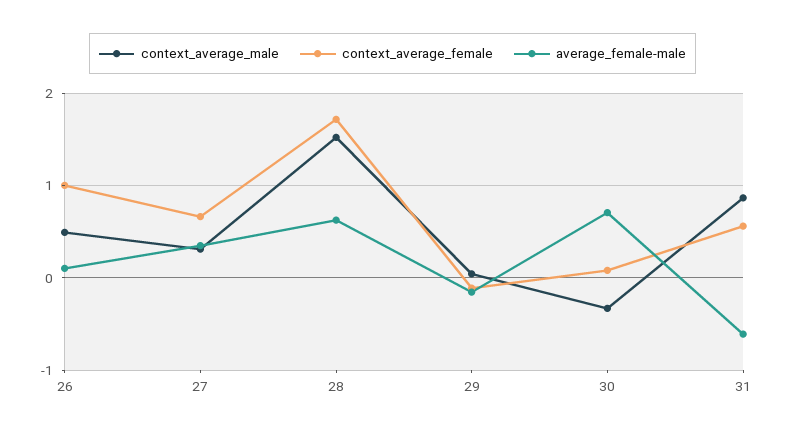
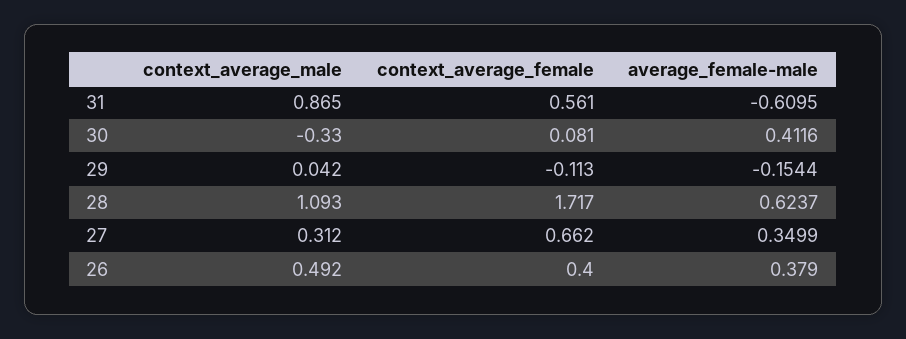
  {
    "context_average_male": {
      "26": 0.492,
      "27": 0.312,
-     "28": 1.5,
+     "28": 1.093,
      "29": 0.042,
      "30": -0.33,
      "31": 0.865
    },
    "context_average_female": {
-     "26": 1,
+     "26": 0.4,
      "27": 0.662,
      "28": 1.717,
      "29": -0.113,
      "30": 0.081,
      "31": 0.561
    },
    "average_female-male": {
-     "26": 0.1,
+     "26": 0.379,
      "27": 0.3499,
      "28": 0.6237,
      "29": -0.1544,
-     "30": 0.7,
+     "30": 0.4116,
      "31": -0.6095
    }
  }

